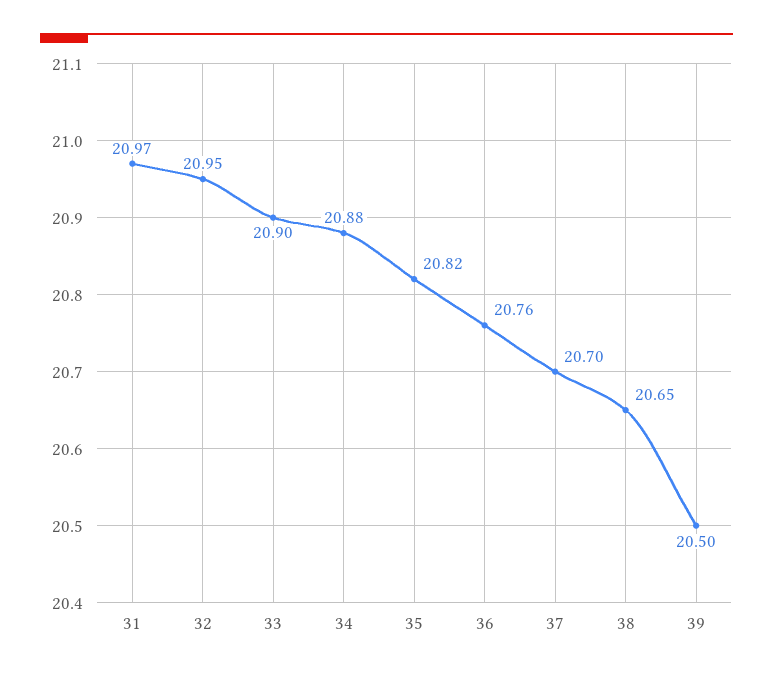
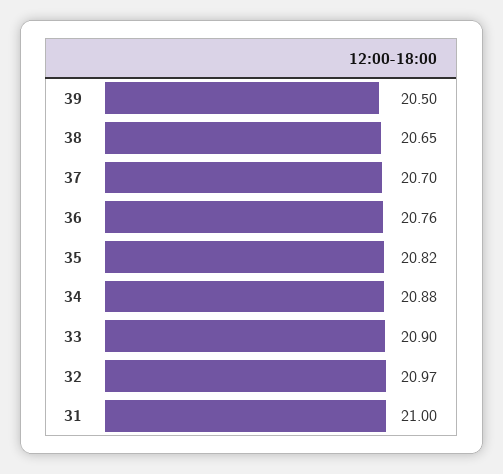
  {
-   "31": 20.97,
+   "31": 21,
-   "32": 20.95,
+   "32": 20.97,
    "33": 20.9,
    "34": 20.88,
    "35": 20.82,
    "36": 20.76,
    "37": 20.7,
    "38": 20.65,
    "39": 20.5
  }

